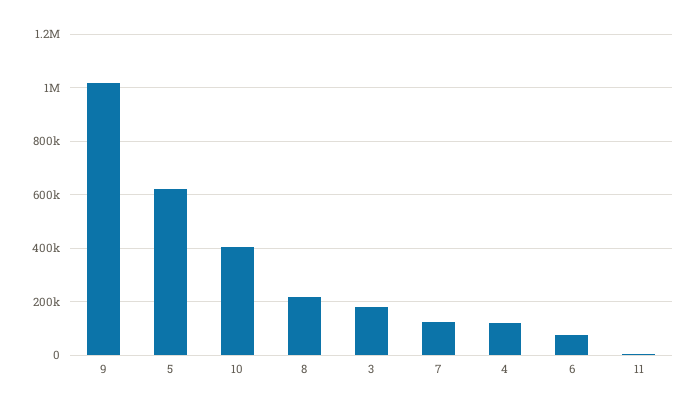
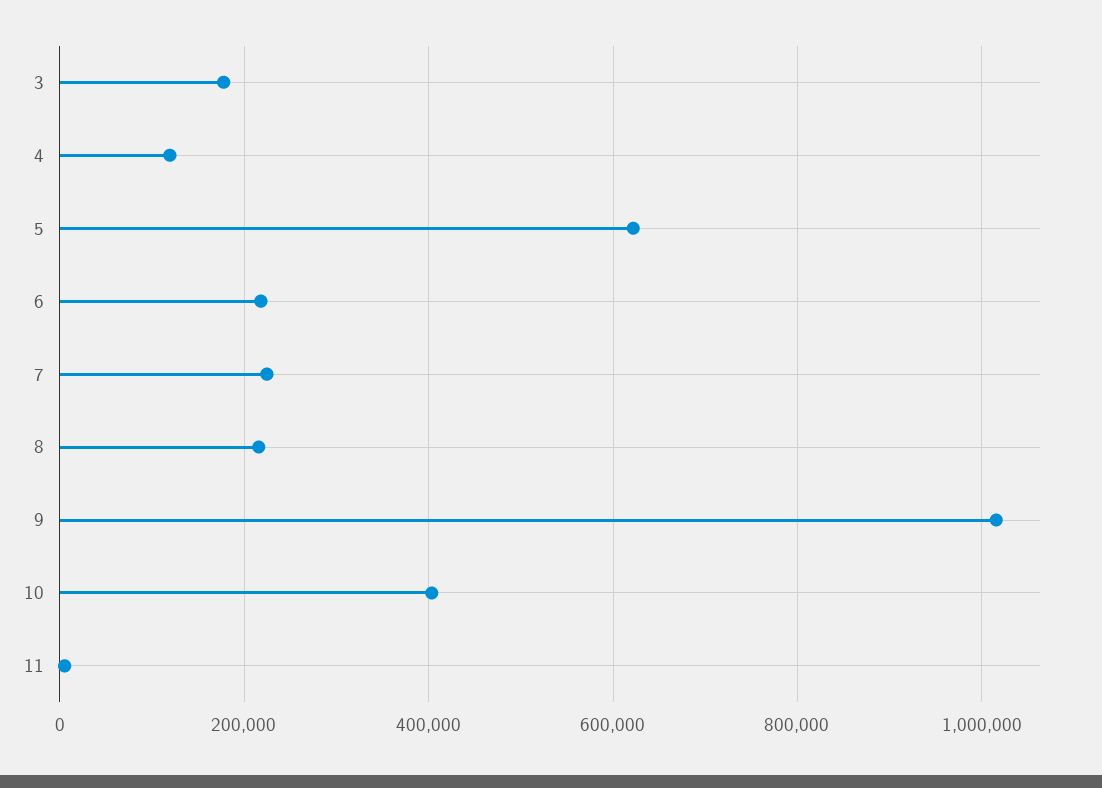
  {
    "9": 1020000,
    "5": 620000,
    "10": 400000,
    "8": 220000,
    "3": 180000,
-   "7": 125000,
+   "7": 220000,
    "4": 120000,
-   "6": 75000,
+   "6": 220000,
    "11": 0
  }

